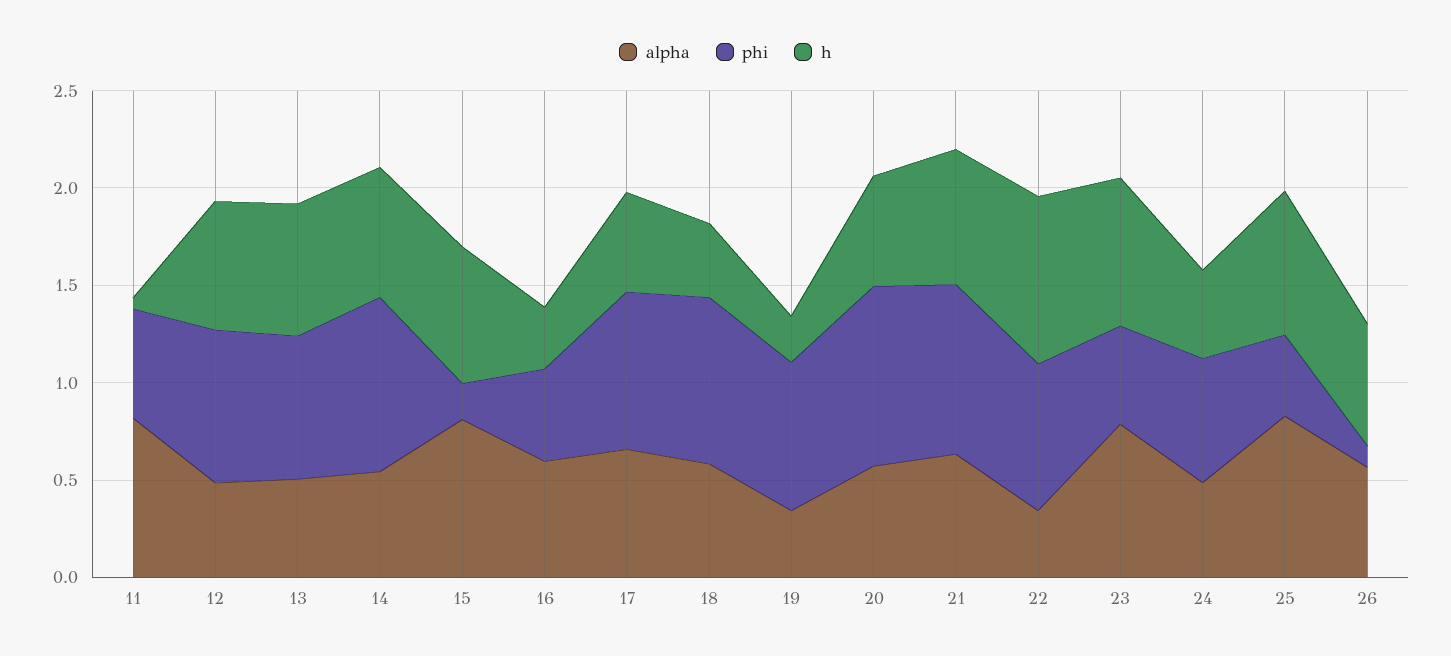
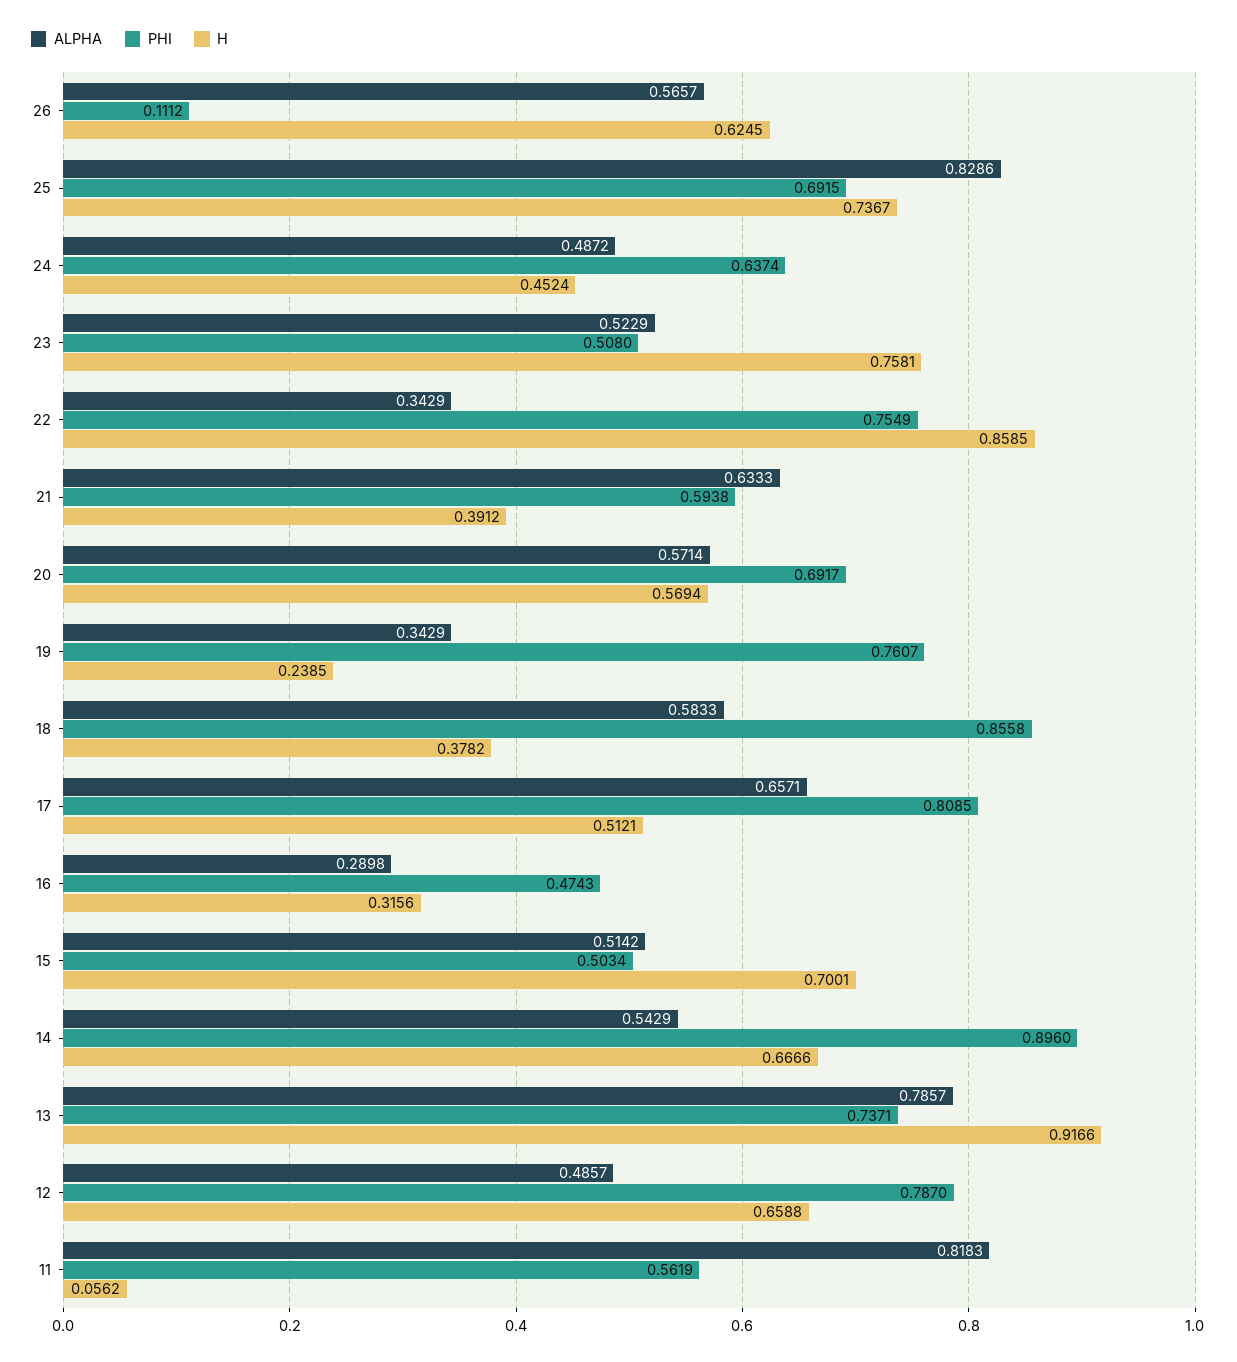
  {
    "alpha": {
      "11": 0.8183,
      "12": 0.4857,
-     "13": 0.5,
+     "13": 0.7857,
      "14": 0.5429,
-     "15": 0.8,
+     "15": 0.5142,
-     "16": 0.6,
+     "16": 0.2898,
      "17": 0.6571,
      "18": 0.5833,
      "19": 0.3429,
      "20": 0.5714,
      "21": 0.6333,
      "22": 0.3429,
-     "23": 0.8,
+     "23": 0.5229,
      "24": 0.4872,
      "25": 0.8286,
      "26": 0.5657
    },
    "phi": {
      "11": 0.5619,
      "12": 0.787,
      "13": 0.7371,
      "14": 0.896,
-     "15": 0.2,
+     "15": 0.5034,
      "16": 0.4743,
      "17": 0.8085,
      "18": 0.8558,
      "19": 0.7607,
-     "20": 0.9,
+     "20": 0.6917,
-     "21": 0.9,
+     "21": 0.5938,
      "22": 0.7549,
      "23": 0.508,
      "24": 0.6374,
-     "25": 0.4,
+     "25": 0.6915,
      "26": 0.1112
    },
    "h": {
      "11": 0.0562,
      "12": 0.6588,
-     "13": 0.7,
+     "13": 0.9166,
      "14": 0.6666,
      "15": 0.7001,
      "16": 0.3156,
      "17": 0.5121,
      "18": 0.3782,
      "19": 0.2385,
      "20": 0.5694,
-     "21": 0.7,
+     "21": 0.3912,
      "22": 0.8585,
      "23": 0.7581,
      "24": 0.4524,
      "25": 0.7367,
      "26": 0.6245
    }
  }

